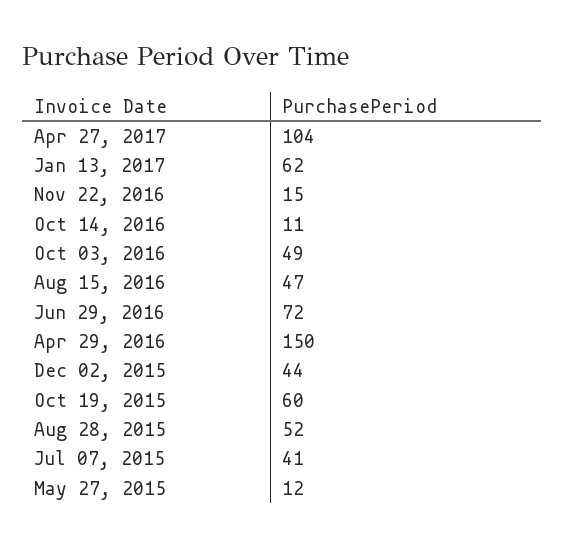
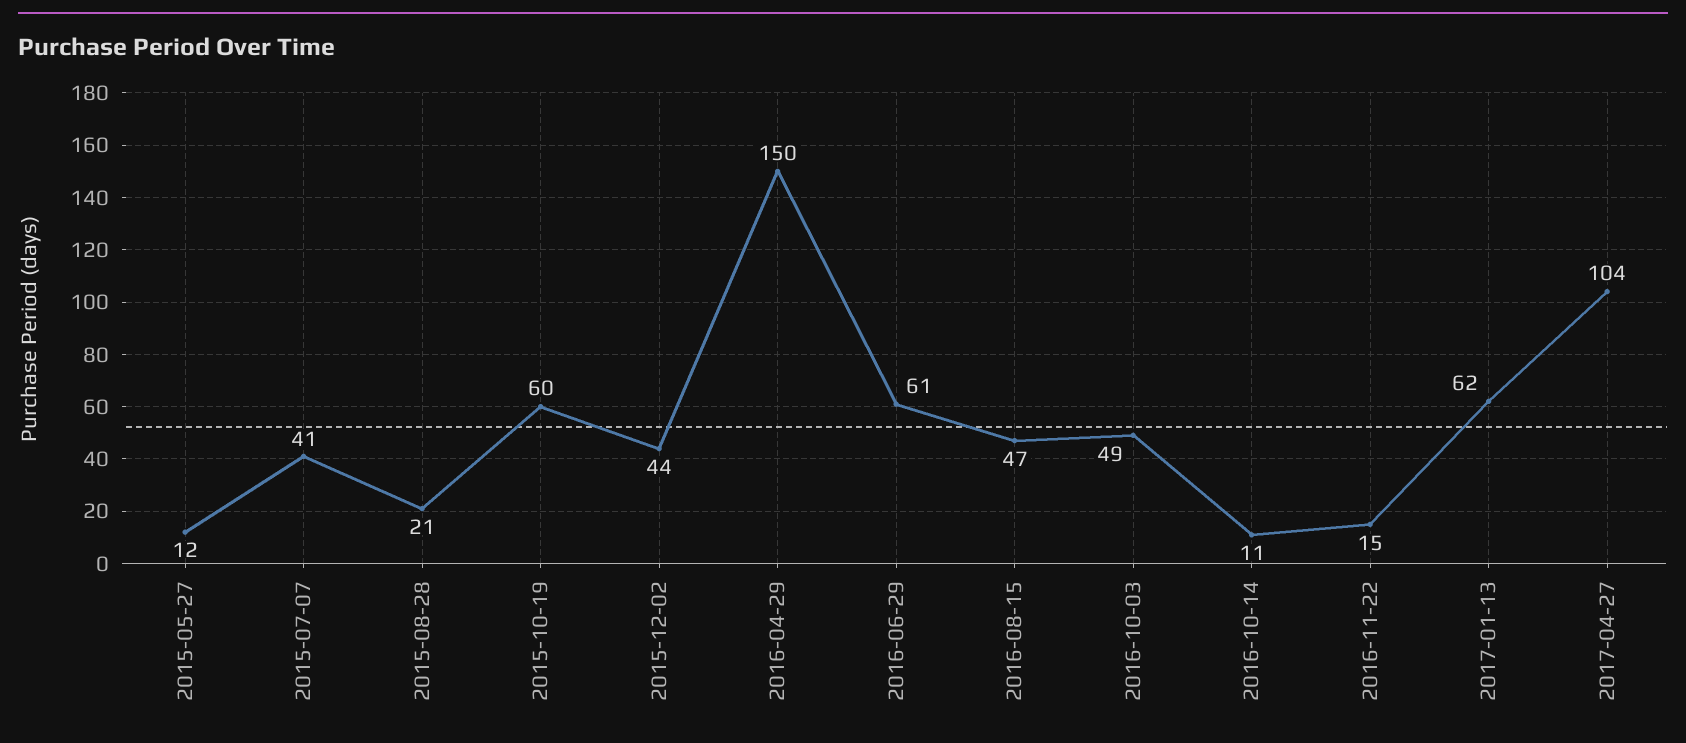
  {
    "Apr 27, 2017": 104,
    "Jan 13, 2017": 62,
    "Nov 22, 2016": 15,
    "Oct 14, 2016": 11,
    "Oct 03, 2016": 49,
    "Aug 15, 2016": 47,
-   "Jun 29, 2016": 72,
+   "Jun 29, 2016": 61,
    "Apr 29, 2016": 150,
    "Dec 02, 2015": 44,
    "Oct 19, 2015": 60,
-   "Aug 28, 2015": 52,
+   "Aug 28, 2015": 21,
    "Jul 07, 2015": 41,
    "May 27, 2015": 12
  }

